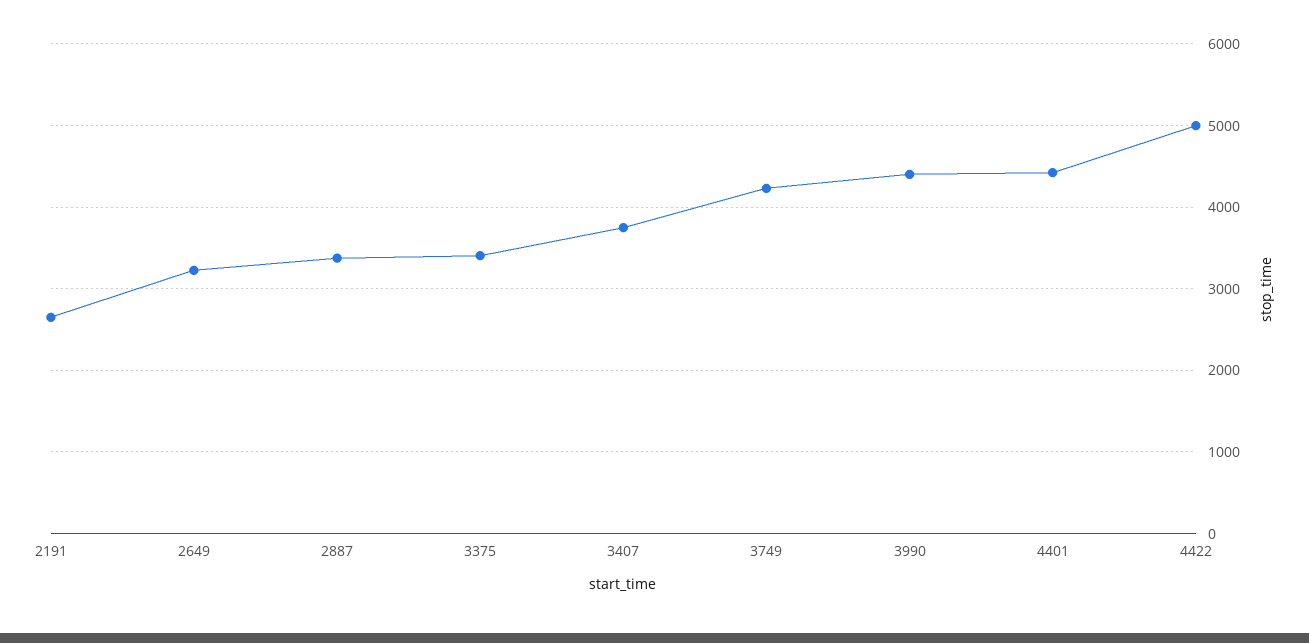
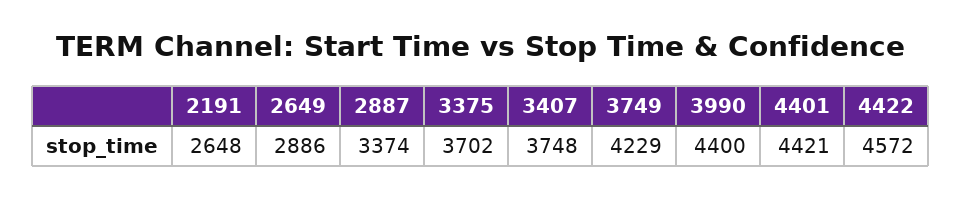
  {
    "2191": 2648,
-   "2649": 3200,
+   "2649": 2886,
    "2887": 3374,
-   "3375": 3400,
+   "3375": 3702,
    "3407": 3748,
    "3749": 4229,
    "3990": 4400,
    "4401": 4421,
-   "4422": 5000
+   "4422": 4572
  }

